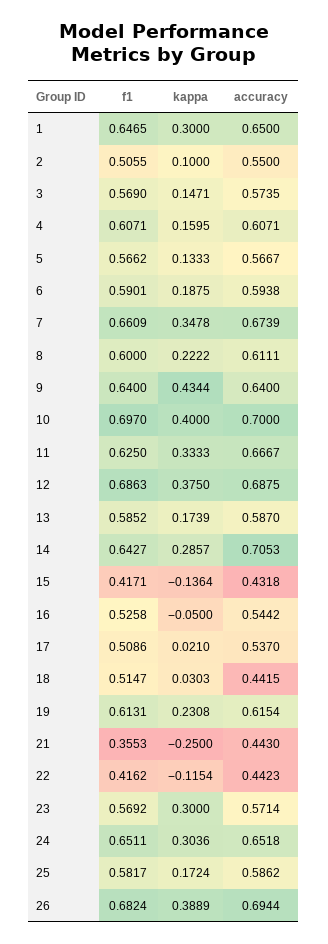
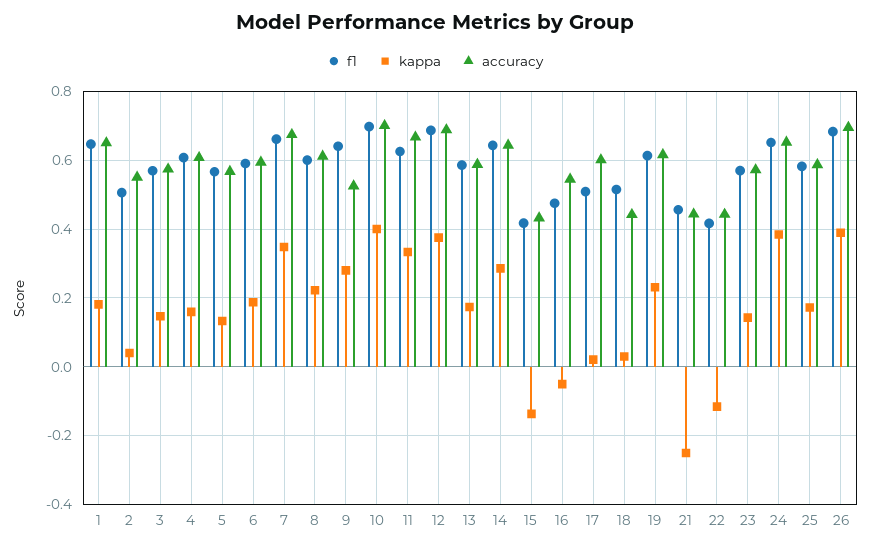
  {
    "f1": {
      "1": 0.6465,
      "2": 0.5055,
      "3": 0.569,
      "4": 0.6071,
      "5": 0.5662,
      "6": 0.5901,
      "7": 0.6609,
      "8": 0.6,
      "9": 0.64,
      "10": 0.697,
      "11": 0.625,
      "12": 0.6863,
      "13": 0.5852,
      "14": 0.6427,
      "15": 0.4171,
-     "16": 0.5258,
+     "16": 0.48,
      "17": 0.5086,
      "18": 0.5147,
      "19": 0.6131,
-     "21": 0.3553,
+     "21": 0.46,
      "22": 0.4162,
      "23": 0.5692,
      "24": 0.6511,
      "25": 0.5817,
      "26": 0.6824
    },
    "kappa": {
-     "1": 0.3,
+     "1": 0.18,
-     "2": 0.1,
+     "2": 0.04,
      "3": 0.1471,
      "4": 0.1595,
      "5": 0.1333,
      "6": 0.1875,
      "7": 0.3478,
      "8": 0.2222,
-     "9": 0.4344,
+     "9": 0.28,
      "10": 0.4,
      "11": 0.3333,
      "12": 0.375,
      "13": 0.1739,
      "14": 0.2857,
      "15": -0.1364,
      "16": -0.05,
      "17": 0.021,
      "18": 0.0303,
      "19": 0.2308,
      "21": -0.25,
      "22": -0.1154,
-     "23": 0.3,
+     "23": 0.14,
-     "24": 0.3036,
+     "24": 0.38,
      "25": 0.1724,
      "26": 0.3889
    },
    "accuracy": {
      "1": 0.65,
      "2": 0.55,
      "3": 0.5735,
      "4": 0.6071,
      "5": 0.5667,
      "6": 0.5938,
      "7": 0.6739,
      "8": 0.6111,
-     "9": 0.64,
+     "9": 0.52,
      "10": 0.7,
      "11": 0.6667,
      "12": 0.6875,
      "13": 0.587,
-     "14": 0.7053,
+     "14": 0.64,
      "15": 0.4318,
      "16": 0.5442,
-     "17": 0.537,
+     "17": 0.6,
      "18": 0.4415,
      "19": 0.6154,
      "21": 0.443,
      "22": 0.4423,
      "23": 0.5714,
      "24": 0.6518,
      "25": 0.5862,
      "26": 0.6944
    }
  }

